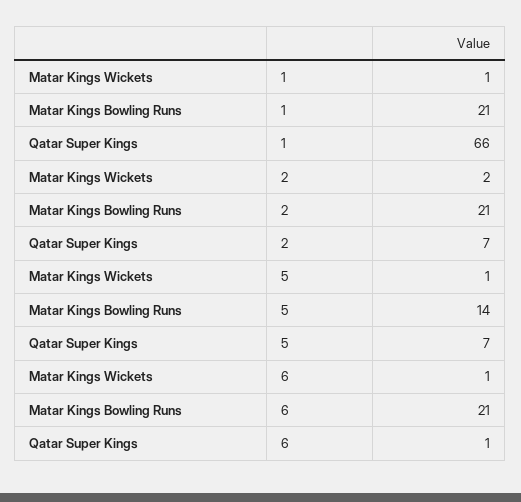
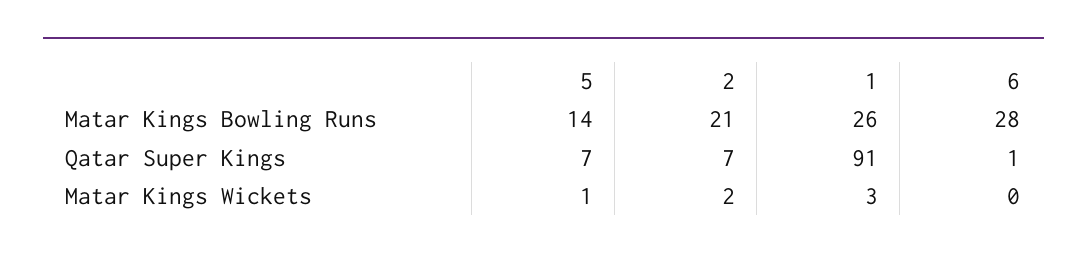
  {
    "Matar Kings Wickets": {
-     "1": 1,
+     "1": 3,
      "2": 2,
      "5": 1,
-     "6": 1
+     "6": 0
    },
    "Matar Kings Bowling Runs": {
-     "1": 21,
+     "1": 26,
      "2": 21,
      "5": 14,
-     "6": 21
+     "6": 28
    },
    "Qatar Super Kings": {
-     "1": 66,
+     "1": 91,
      "2": 7,
      "5": 7,
      "6": 1
    }
  }

